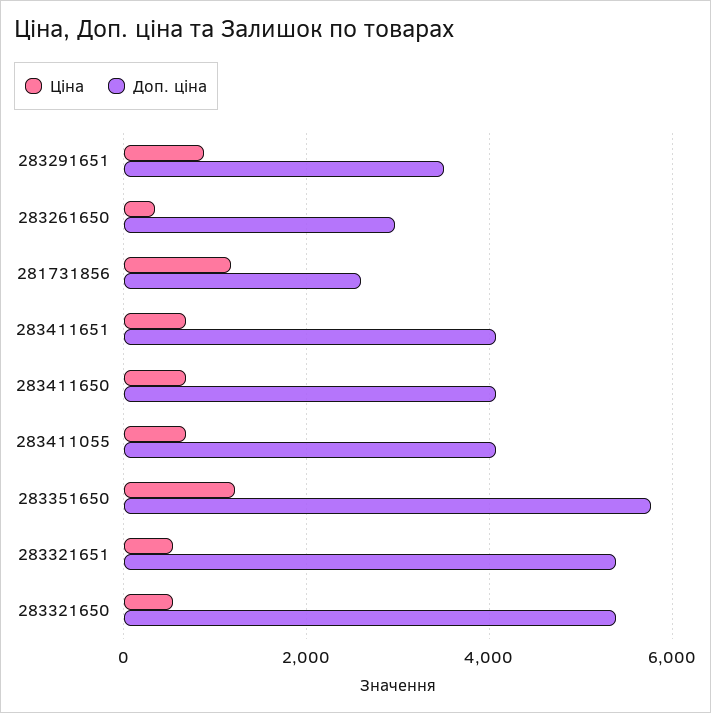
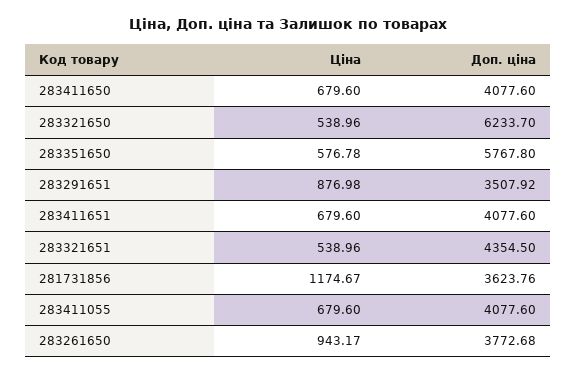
  {
    "Ціна": {
      "283291651": 876.98,
-     "283261650": 400,
+     "283261650": 943.17,
      "281731856": 1174.67,
      "283411651": 679.6,
      "283411650": 679.6,
      "283411055": 679.6,
-     "283351650": 1200,
+     "283351650": 576.78,
      "283321651": 538.96,
      "283321650": 538.96
    },
    "Доп. ціна": {
      "283291651": 3507.92,
-     "283261650": 3000,
+     "283261650": 3772.68,
-     "281731856": 2600,
+     "281731856": 3623.76,
      "283411651": 4077.6,
      "283411650": 4077.6,
      "283411055": 4077.6,
      "283351650": 5767.8,
-     "283321651": 5400,
+     "283321651": 4354.5,
-     "283321650": 5400
+     "283321650": 6233.7
    }
  }

